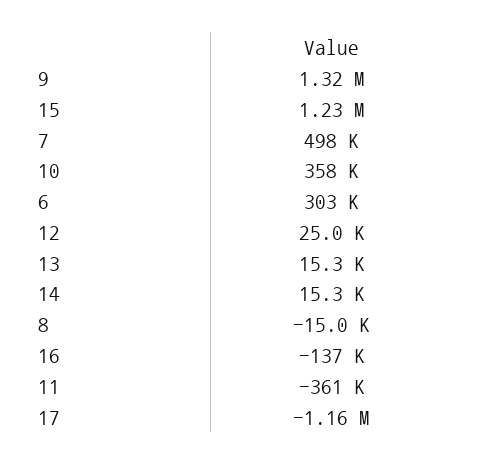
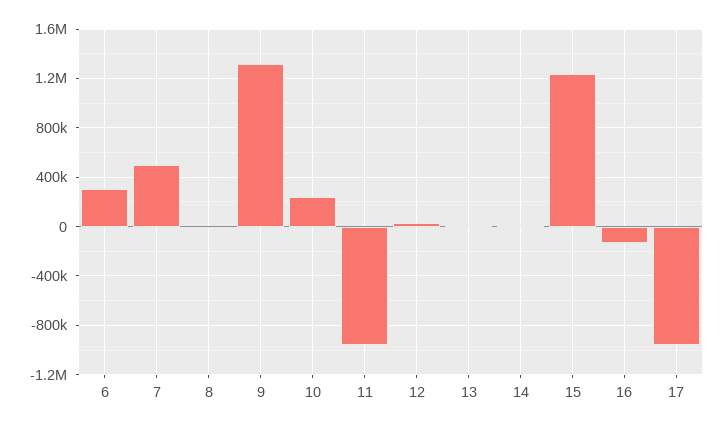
  {
    "9": 1320000,
    "15": 1230000,
    "7": 498000,
-   "10": 358000,
+   "10": 250000,
    "6": 303000,
    "12": 25000,
    "13": 15300,
    "14": 15300,
    "8": -15000,
    "16": -137000,
-   "11": -361000,
+   "11": -950000,
-   "17": -1160000
+   "17": -950000
  }

